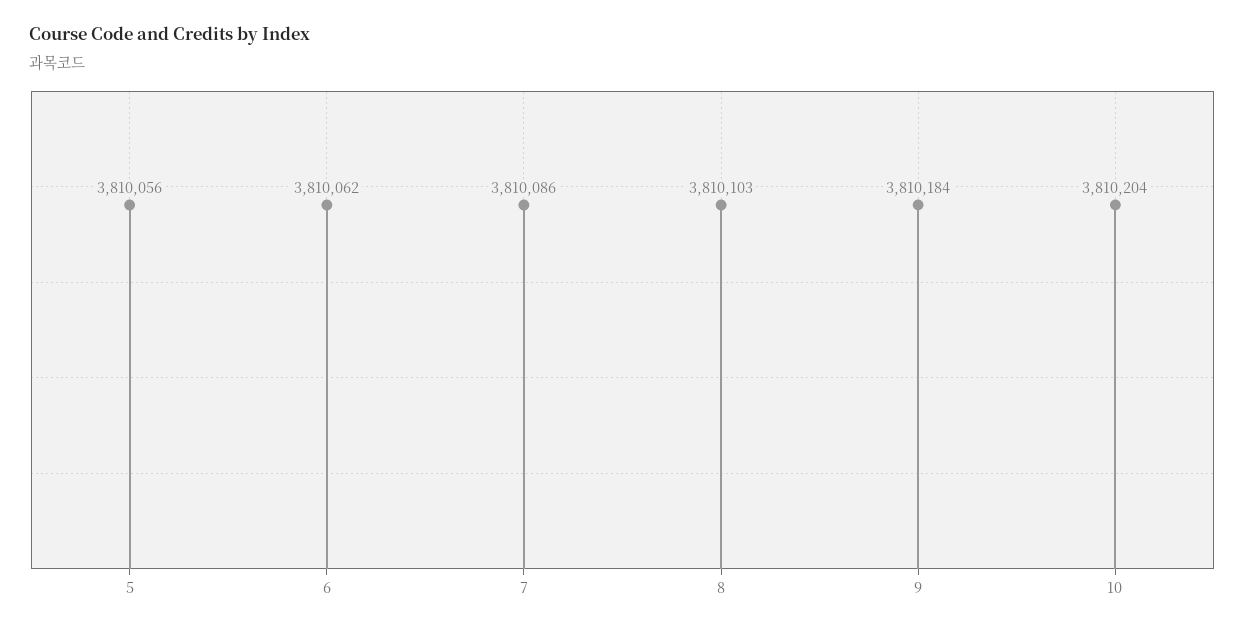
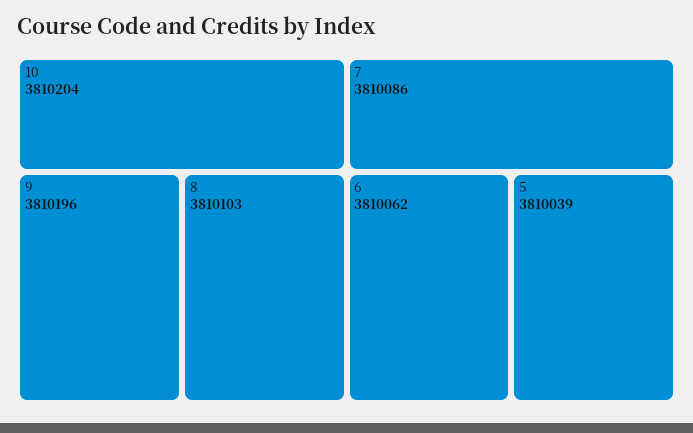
  {
-   "5": 3810056,
+   "5": 3810039,
    "6": 3810062,
    "7": 3810086,
    "8": 3810103,
-   "9": 3810184,
+   "9": 3810196,
    "10": 3810204
  }

